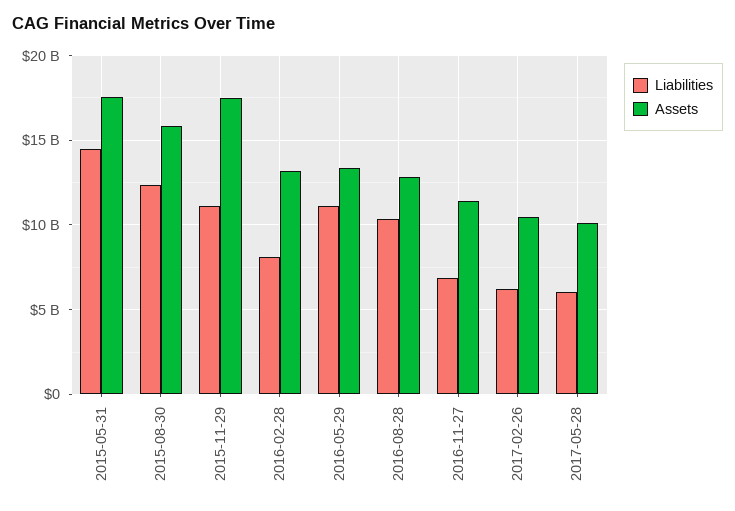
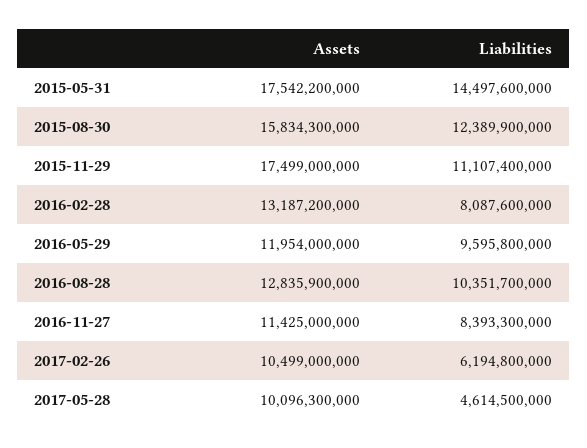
  {
    "Liabilities": {
      "2015-05-31": 14497600000,
      "2015-08-30": 12389900000,
      "2015-11-29": 11107400000,
      "2016-02-28": 8087600000,
-     "2016-05-29": 11000000000,
+     "2016-05-29": 9595800000,
      "2016-08-28": 10351700000,
-     "2016-11-27": 7000000000,
+     "2016-11-27": 8393300000,
      "2017-02-26": 6194800000,
-     "2017-05-28": 6000000000
+     "2017-05-28": 4614500000
    },
    "Assets": {
      "2015-05-31": 17542200000,
      "2015-08-30": 15834300000,
      "2015-11-29": 17499000000,
      "2016-02-28": 13187200000,
-     "2016-05-29": 13500000000,
+     "2016-05-29": 11954000000,
      "2016-08-28": 12835900000,
      "2016-11-27": 11425000000,
      "2017-02-26": 10499000000,
      "2017-05-28": 10096300000
    }
  }

